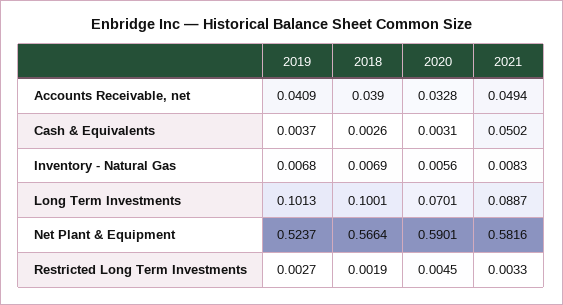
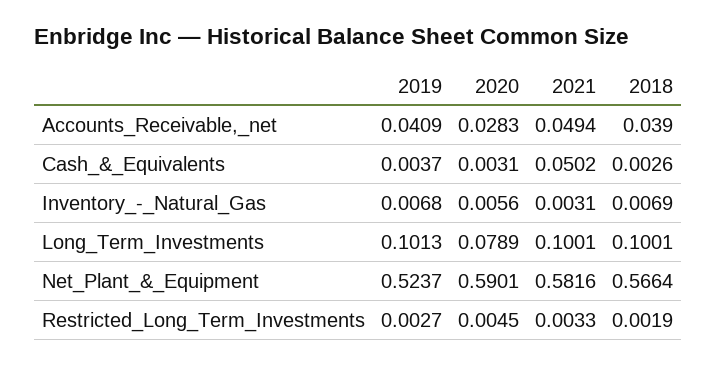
  {
    "2019": {
      "Accounts Receivable, net": 0.0409,
      "Cash & Equivalents": 0.0037,
      "Inventory - Natural Gas": 0.0068,
      "Long Term Investments": 0.1013,
      "Net Plant & Equipment": 0.5237,
      "Restricted Long Term Investments": 0.0027
    },
    "2018": {
      "Accounts Receivable, net": 0.039,
      "Cash & Equivalents": 0.0026,
      "Inventory - Natural Gas": 0.0069,
      "Long Term Investments": 0.1001,
      "Net Plant & Equipment": 0.5664,
      "Restricted Long Term Investments": 0.0019
    },
    "2020": {
-     "Accounts Receivable, net": 0.0328,
+     "Accounts Receivable, net": 0.0283,
      "Cash & Equivalents": 0.0031,
      "Inventory - Natural Gas": 0.0056,
-     "Long Term Investments": 0.0701,
+     "Long Term Investments": 0.0789,
      "Net Plant & Equipment": 0.5901,
      "Restricted Long Term Investments": 0.0045
    },
    "2021": {
      "Accounts Receivable, net": 0.0494,
      "Cash & Equivalents": 0.0502,
-     "Inventory - Natural Gas": 0.0083,
+     "Inventory - Natural Gas": 0.0031,
-     "Long Term Investments": 0.0887,
+     "Long Term Investments": 0.1001,
      "Net Plant & Equipment": 0.5816,
      "Restricted Long Term Investments": 0.0033
    }
  }

